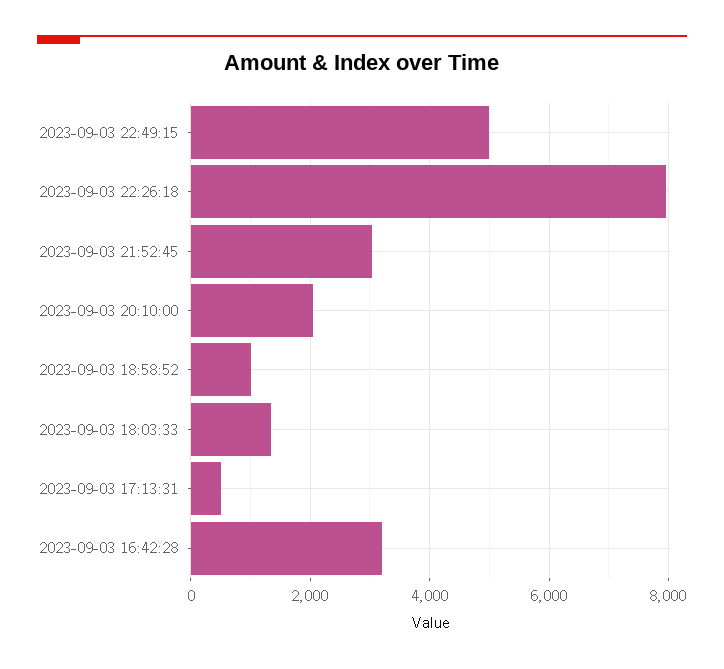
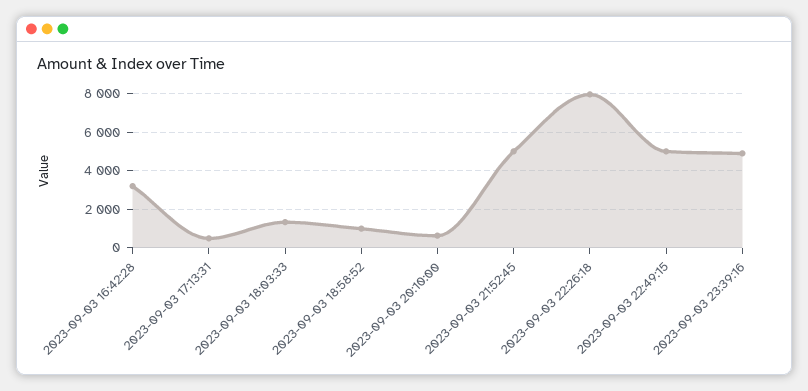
  {
    "2023-09-03 22:49:15": 5000,
    "2023-09-03 22:26:18": 8000,
-   "2023-09-03 21:52:45": 3000,
+   "2023-09-03 21:52:45": 5000,
-   "2023-09-03 20:10:00": 2000,
+   "2023-09-03 20:10:00": 500,
    "2023-09-03 18:58:52": 1000,
    "2023-09-03 18:03:33": 1400,
    "2023-09-03 17:13:31": 400,
-   "2023-09-03 16:42:28": 3200
+   "2023-09-03 16:42:28": 3200,
+   "2023-09-03 23:39:16": 5000
  }

